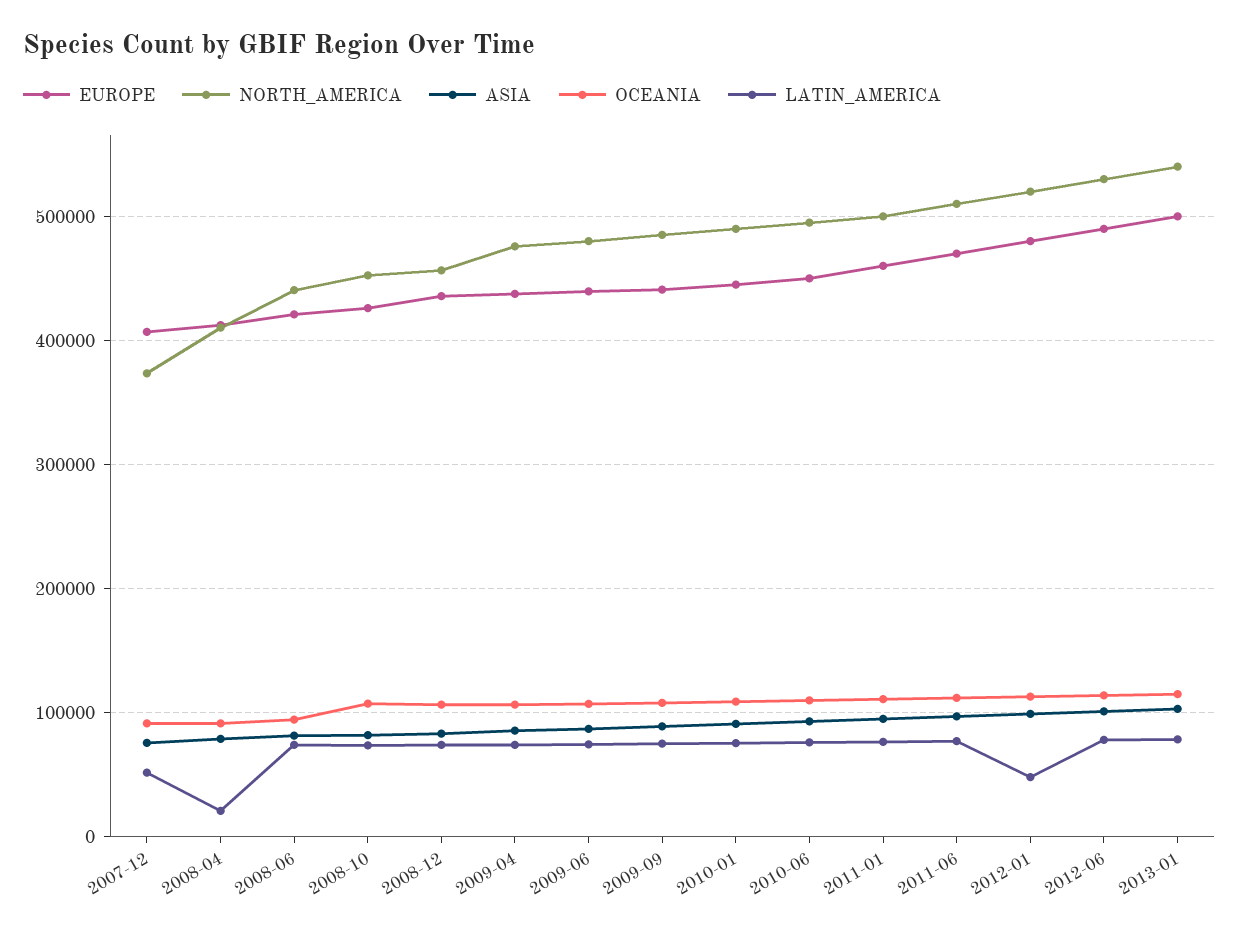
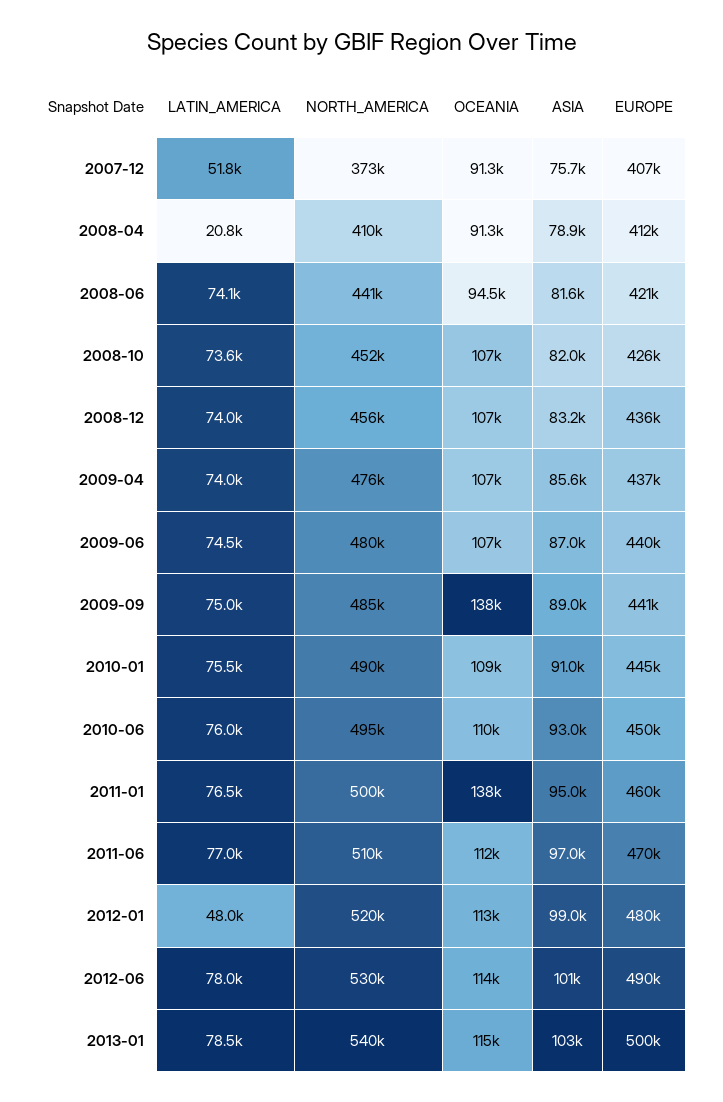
  {
    "EUROPE": {
      "2007-12": 407000,
      "2008-04": 412000,
      "2008-06": 421000,
      "2008-10": 426000,
      "2008-12": 436000,
      "2009-04": 437000,
      "2009-06": 440000,
      "2009-09": 441000,
      "2010-01": 445000,
      "2010-06": 450000,
      "2011-01": 460000,
      "2011-06": 470000,
      "2012-01": 480000,
      "2012-06": 490000,
      "2013-01": 500000
    },
    "NORTH_AMERICA": {
      "2007-12": 373000,
      "2008-04": 410000,
      "2008-06": 441000,
      "2008-10": 452000,
      "2008-12": 456000,
      "2009-04": 476000,
      "2009-06": 480000,
      "2009-09": 485000,
      "2010-01": 490000,
      "2010-06": 495000,
      "2011-01": 500000,
      "2011-06": 510000,
      "2012-01": 520000,
      "2012-06": 530000,
      "2013-01": 540000
    },
    "ASIA": {
      "2007-12": 75700,
      "2008-04": 78900,
      "2008-06": 81600,
      "2008-10": 82000,
      "2008-12": 83200,
      "2009-04": 85600,
      "2009-06": 87000,
      "2009-09": 89000,
      "2010-01": 91000,
      "2010-06": 93000,
      "2011-01": 95000,
      "2011-06": 97000,
      "2012-01": 99000,
      "2012-06": 101000,
      "2013-01": 103000
    },
    "OCEANIA": {
      "2007-12": 91300,
      "2008-04": 91300,
      "2008-06": 94500,
      "2008-10": 107000,
      "2008-12": 107000,
      "2009-04": 107000,
      "2009-06": 107000,
-     "2009-09": 110000,
+     "2009-09": 138000,
      "2010-01": 109000,
      "2010-06": 110000,
-     "2011-01": 110000,
+     "2011-01": 138000,
      "2011-06": 112000,
      "2012-01": 113000,
      "2012-06": 114000,
      "2013-01": 115000
    },
    "LATIN_AMERICA": {
      "2007-12": 51800,
      "2008-04": 20800,
      "2008-06": 74100,
      "2008-10": 73600,
      "2008-12": 74000,
      "2009-04": 74000,
      "2009-06": 74500,
      "2009-09": 75000,
      "2010-01": 75500,
      "2010-06": 76000,
      "2011-01": 76500,
      "2011-06": 77000,
      "2012-01": 48000,
      "2012-06": 78000,
      "2013-01": 78500
    }
  }

